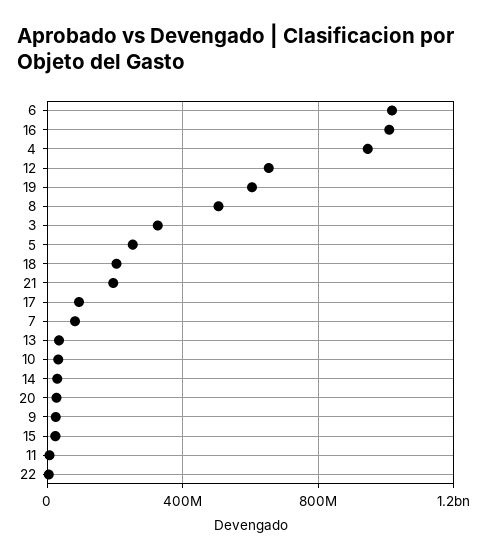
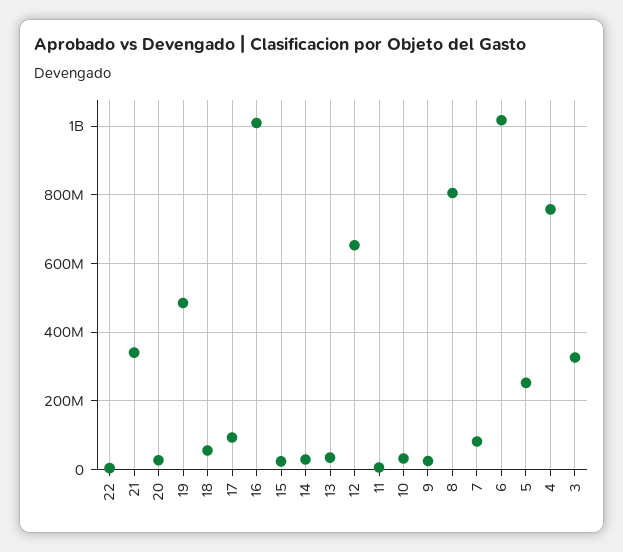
  {
    "6": 1020000000,
    "16": 1000000000,
-   "4": 950000000,
+   "4": 760000000,
    "12": 660000000,
-   "19": 600000000,
+   "19": 480000000,
-   "8": 500000000,
+   "8": 800000000,
    "3": 320000000,
    "5": 260000000,
-   "18": 200000000,
+   "18": 60000000,
-   "21": 200000000,
+   "21": 340000000,
    "17": 100000000,
    "7": 80000000,
    "13": 40000000,
    "10": 40000000,
    "14": 20000000,
    "20": 20000000,
    "9": 20000000,
    "15": 20000000,
    "11": 0,
    "22": 0
  }

